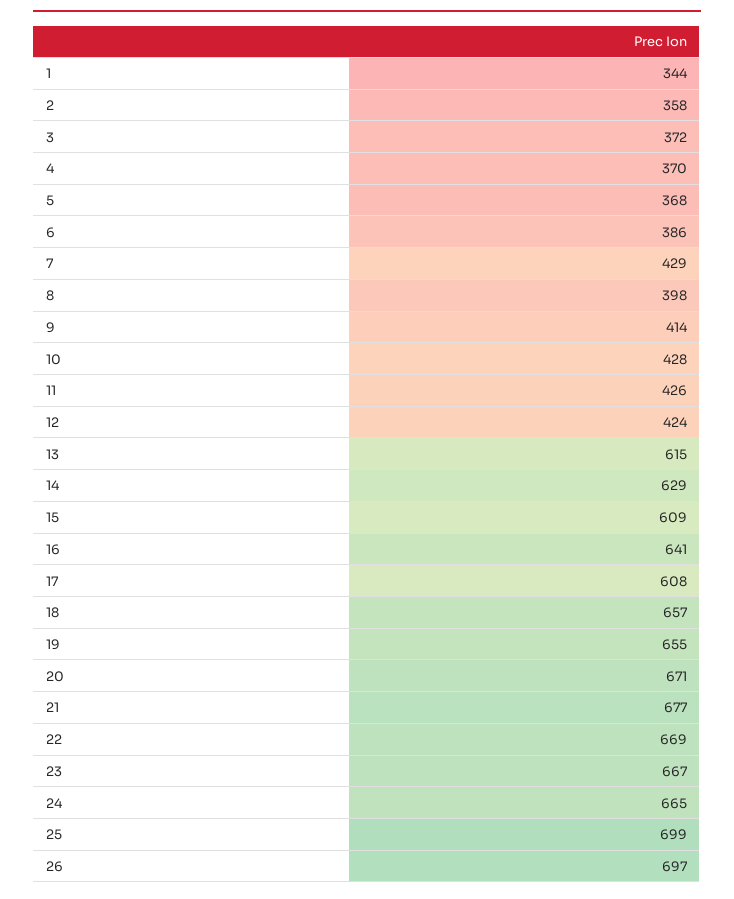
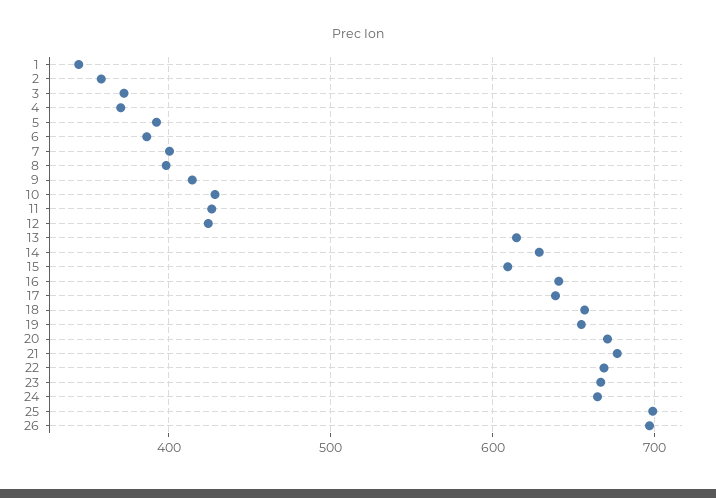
  {
    "1": 344,
    "2": 358,
    "3": 372,
    "4": 370,
-   "5": 368,
+   "5": 390,
    "6": 386,
-   "7": 429,
+   "7": 400,
    "8": 398,
    "9": 414,
    "10": 428,
    "11": 426,
    "12": 424,
    "13": 615,
    "14": 629,
    "15": 609,
    "16": 641,
-   "17": 608,
+   "17": 640,
    "18": 657,
    "19": 655,
    "20": 671,
    "21": 677,
    "22": 669,
    "23": 667,
    "24": 665,
    "25": 699,
    "26": 697
  }

